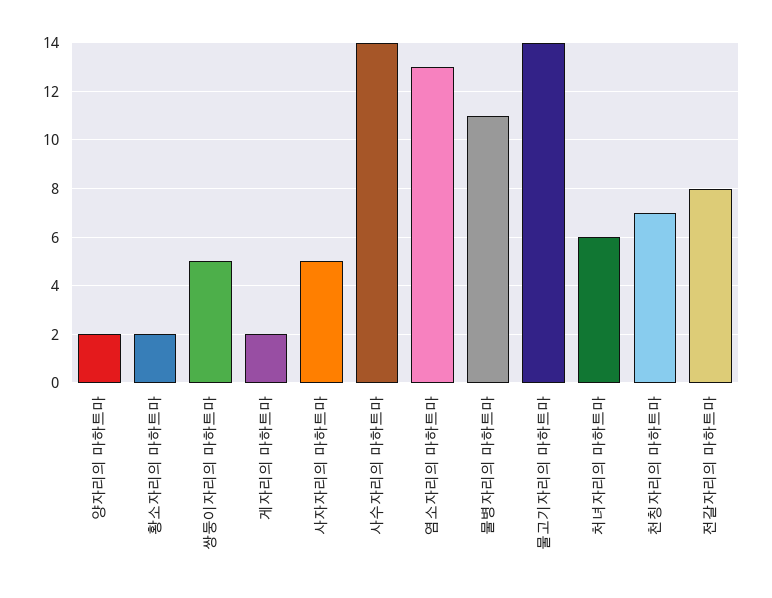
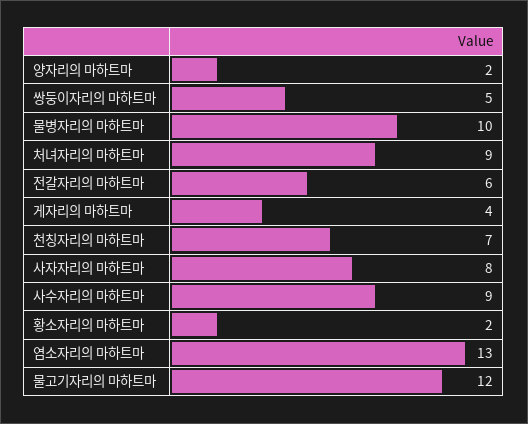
  {
    "양자리의 마하트마": 2,
    "황소자리의 마하트마": 2,
    "쌍둥이자리의 마하트마": 5,
-   "게자리의 마하트마": 2,
+   "게자리의 마하트마": 4,
-   "사자자리의 마하트마": 5,
+   "사자자리의 마하트마": 8,
-   "사수자리의 마하트마": 14,
+   "사수자리의 마하트마": 9,
    "염소자리의 마하트마": 13,
-   "물병자리의 마하트마": 11,
+   "물병자리의 마하트마": 10,
-   "물고기자리의 마하트마": 14,
+   "물고기자리의 마하트마": 12,
-   "처녀자리의 마하트마": 6,
+   "처녀자리의 마하트마": 9,
    "천칭자리의 마하트마": 7,
-   "전갈자리의 마하트마": 8
+   "전갈자리의 마하트마": 6
  }

